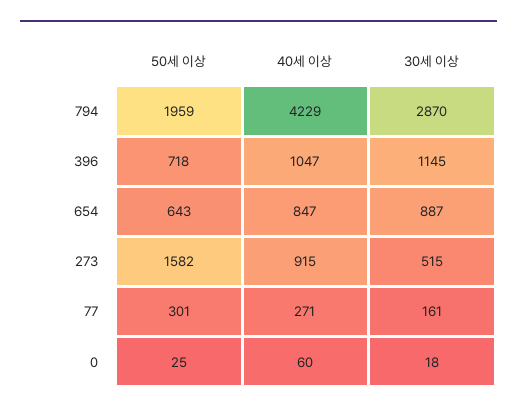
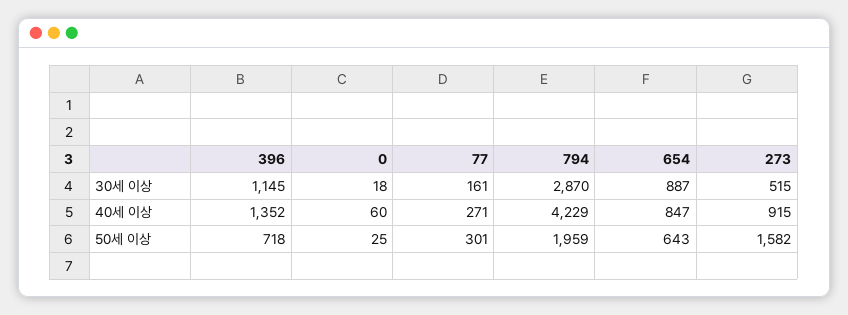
  {
    "50세 이상": {
      "794": 1959,
      "396": 718,
      "654": 643,
      "273": 1582,
      "77": 301,
      "0": 25
    },
    "40세 이상": {
      "794": 4229,
-     "396": 1047,
+     "396": 1352,
      "654": 847,
      "273": 915,
      "77": 271,
      "0": 60
    },
    "30세 이상": {
      "794": 2870,
      "396": 1145,
      "654": 887,
      "273": 515,
      "77": 161,
      "0": 18
    }
  }

